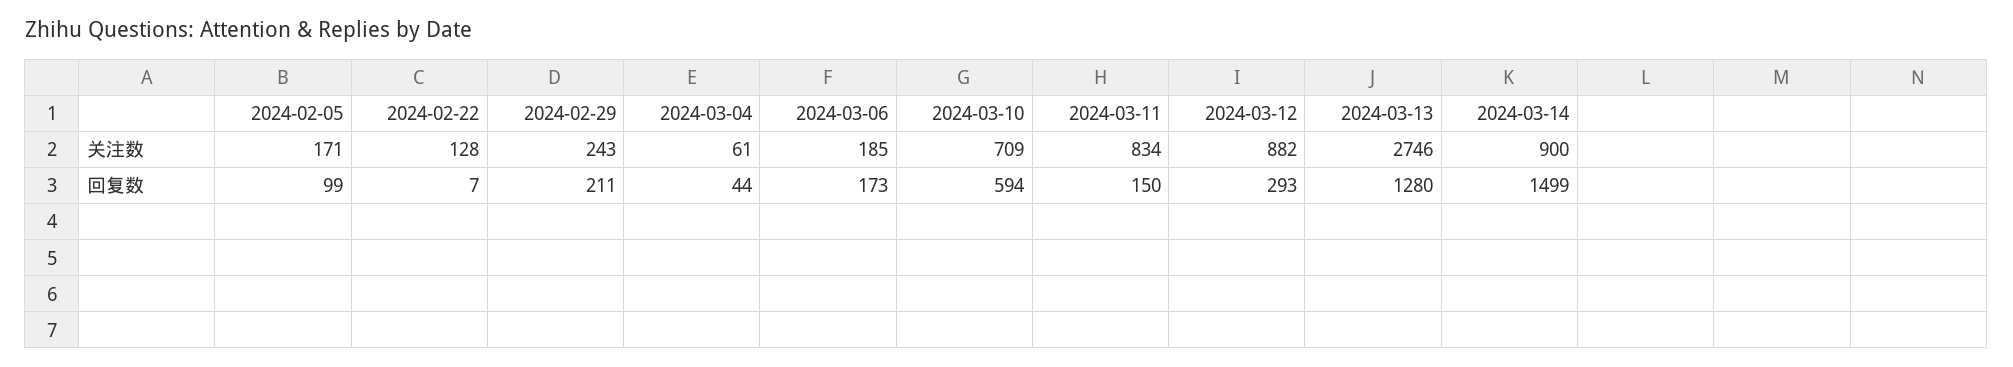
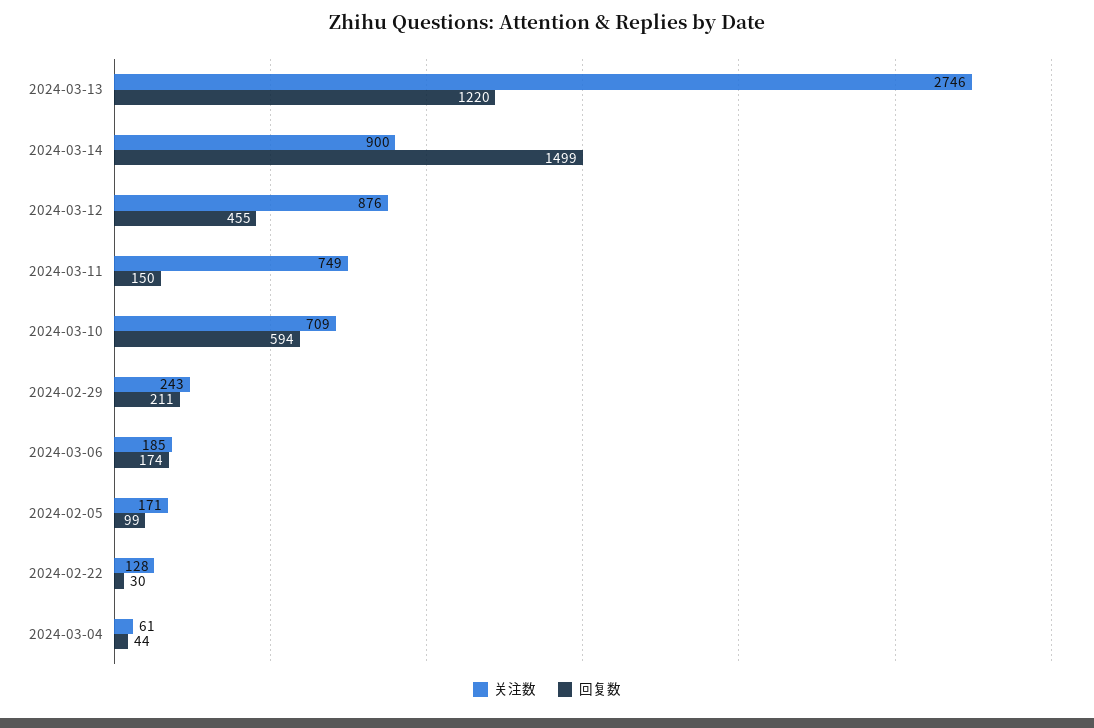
  {
    "关注数": {
      "2024-02-05": 171,
      "2024-02-22": 128,
      "2024-02-29": 243,
      "2024-03-04": 61,
      "2024-03-06": 185,
      "2024-03-10": 709,
-     "2024-03-11": 834,
+     "2024-03-11": 749,
-     "2024-03-12": 882,
+     "2024-03-12": 876,
      "2024-03-13": 2746,
      "2024-03-14": 900
    },
    "回复数": {
      "2024-02-05": 99,
-     "2024-02-22": 7,
+     "2024-02-22": 30,
      "2024-02-29": 211,
      "2024-03-04": 44,
-     "2024-03-06": 173,
+     "2024-03-06": 174,
      "2024-03-10": 594,
      "2024-03-11": 150,
-     "2024-03-12": 293,
+     "2024-03-12": 455,
-     "2024-03-13": 1280,
+     "2024-03-13": 1220,
      "2024-03-14": 1499
    }
  }

